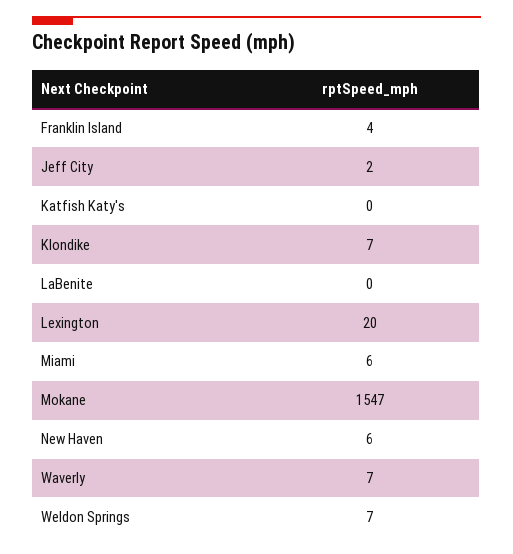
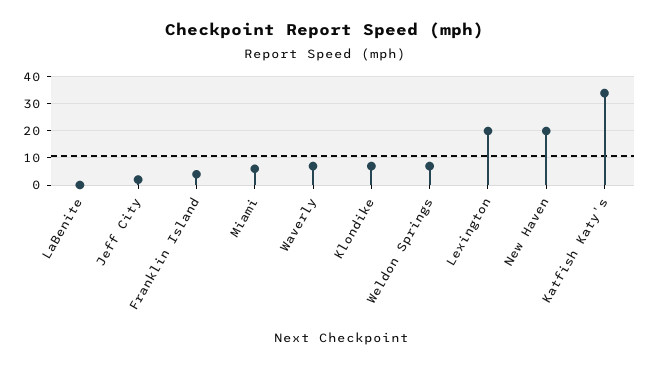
  {
    "Franklin Island": 4,
    "Jeff City": 2,
-   "Katfish Katy's": 0,
+   "Katfish Katy's": 35,
    "Klondike": 7,
    "LaBenite": 0,
    "Lexington": 20,
    "Miami": 6,
-   "Mokane": 1547,
-   "New Haven": 6,
+   "New Haven": 20,
    "Waverly": 7,
    "Weldon Springs": 7
  }

